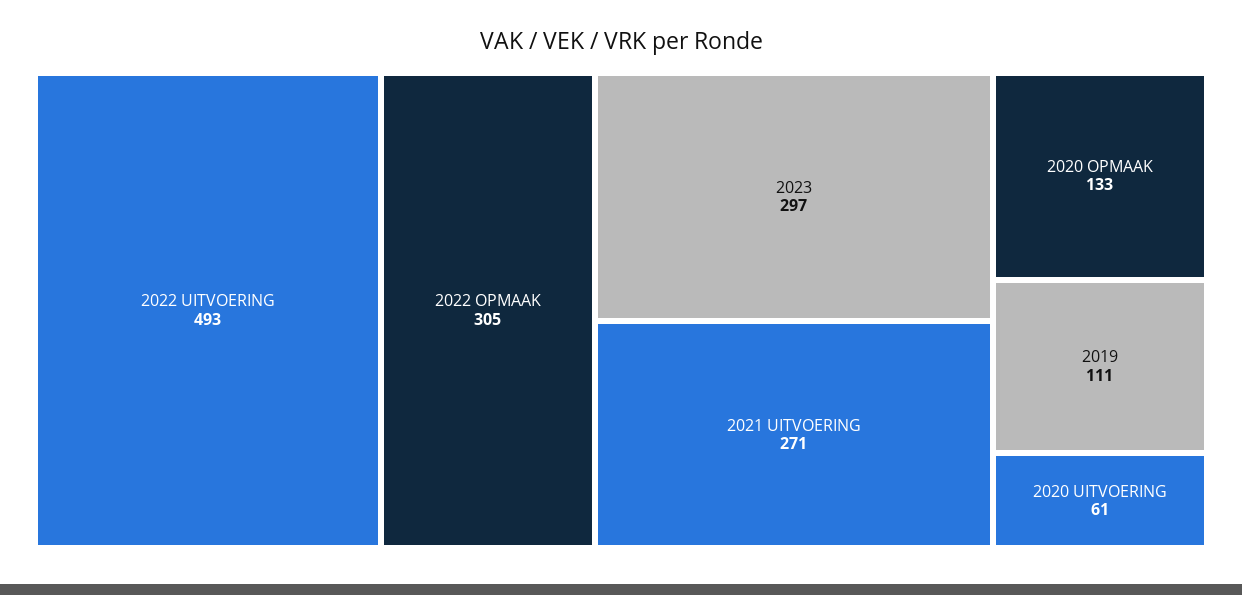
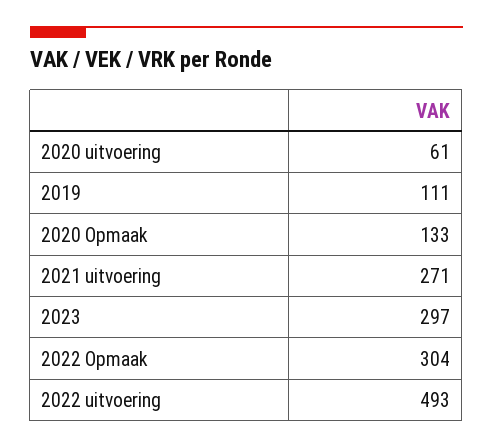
  {
    "2022 UITVOERING": 493,
-   "2022 OPMAAK": 305,
+   "2022 OPMAAK": 304,
    "2023": 297,
    "2021 UITVOERING": 271,
    "2020 OPMAAK": 133,
    "2019": 111,
    "2020 UITVOERING": 61
  }

